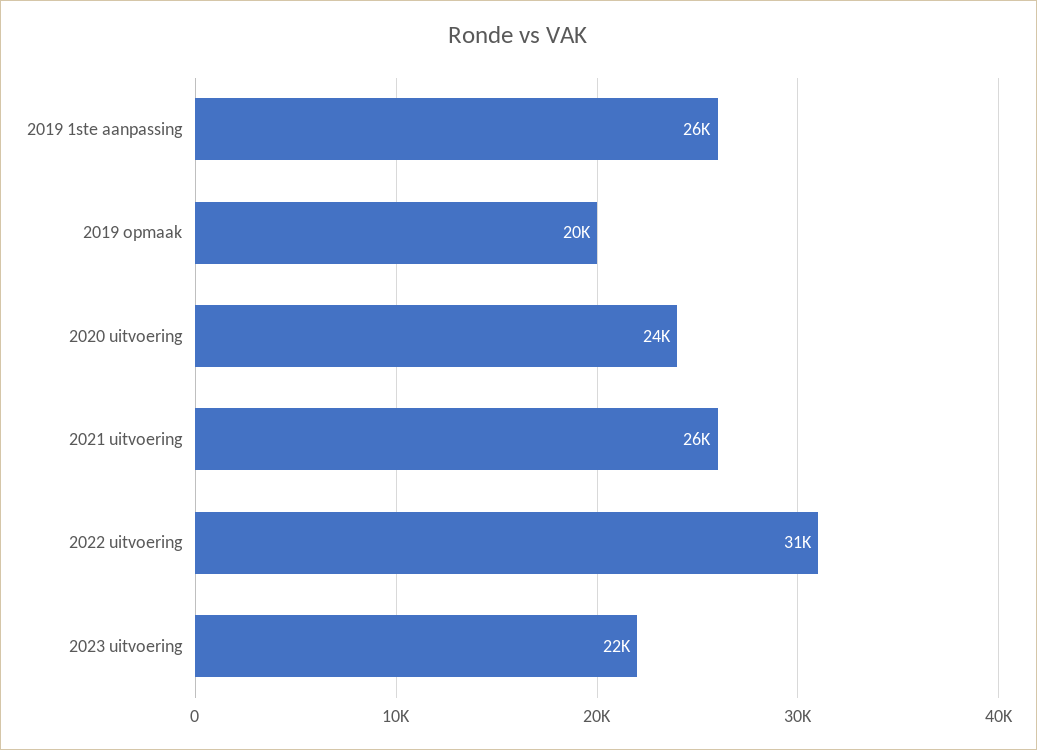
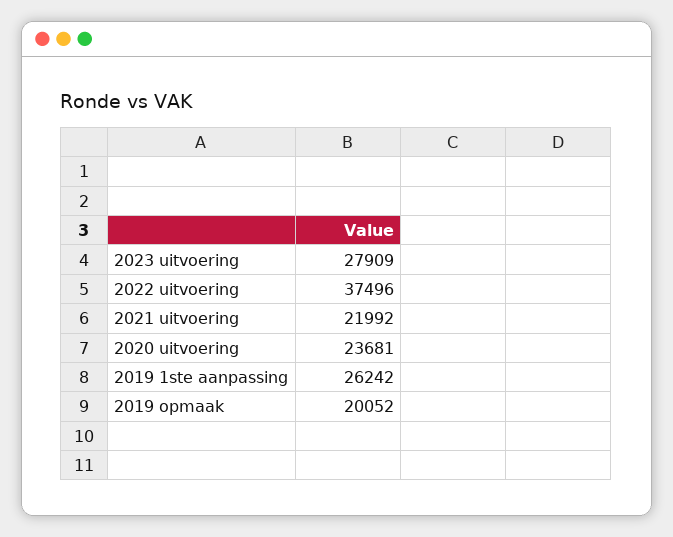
  {
    "2019 1ste aanpassing": 26242,
    "2019 opmaak": 20052,
    "2020 uitvoering": 23681,
-   "2021 uitvoering": 26000,
+   "2021 uitvoering": 21992,
-   "2022 uitvoering": 31000,
+   "2022 uitvoering": 37496,
-   "2023 uitvoering": 22000
+   "2023 uitvoering": 27909
  }

